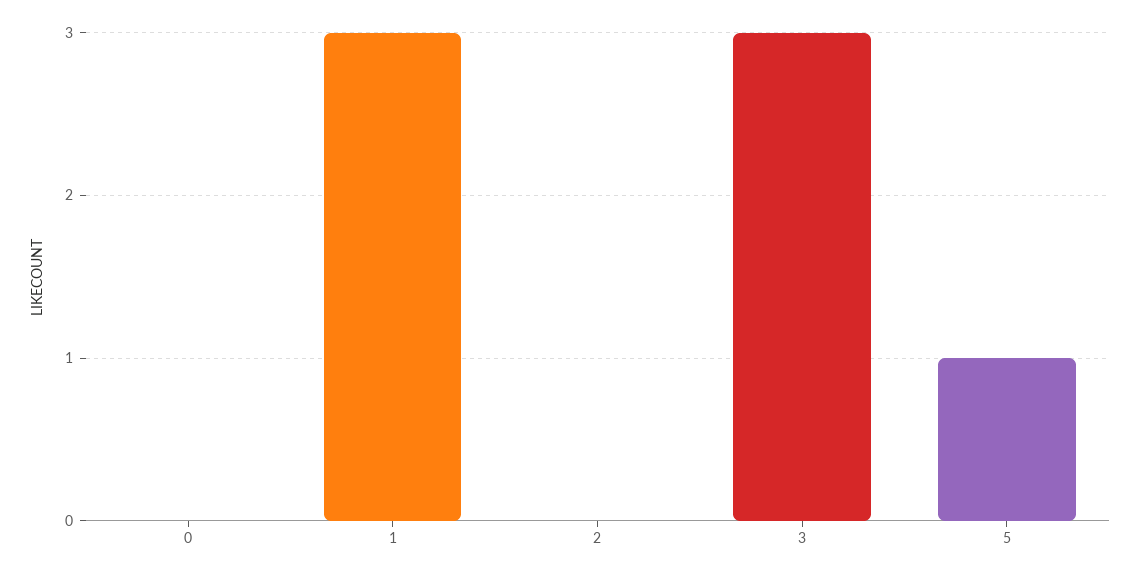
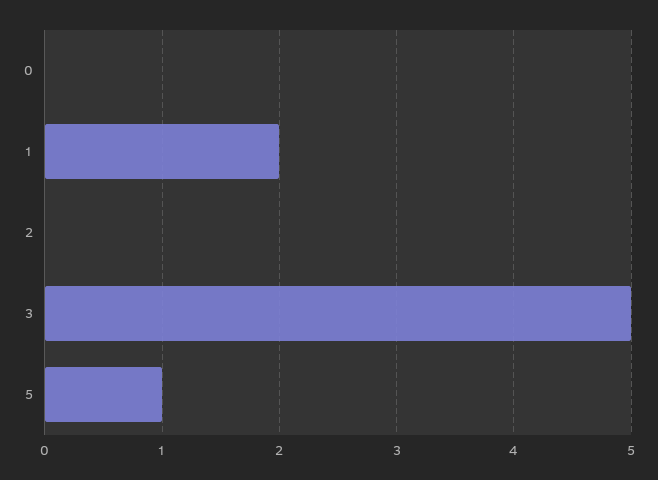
  {
    "0": 0,
-   "1": 3,
+   "1": 2,
    "2": 0,
-   "3": 3,
+   "3": 5,
    "5": 1
  }

